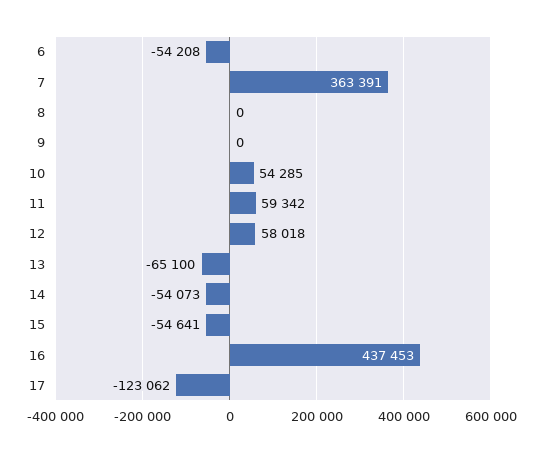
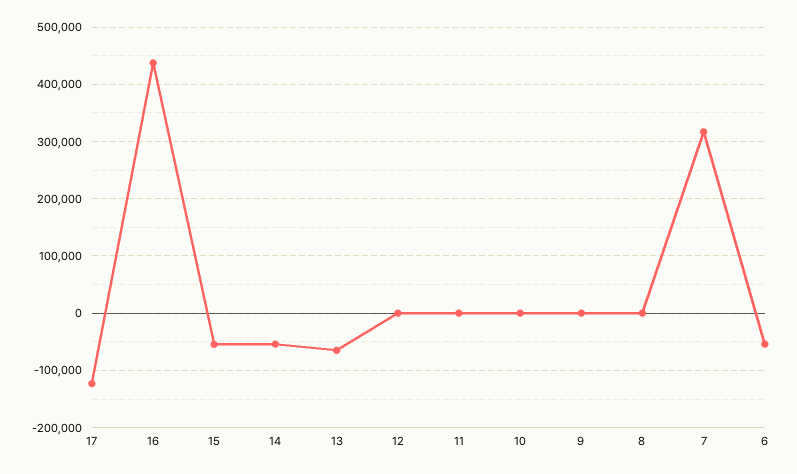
  {
    "6": -54208,
-   "7": 363391,
+   "7": 320000,
    "8": 0,
    "9": 0,
-   "10": 54285,
+   "10": 0,
-   "11": 59342,
+   "11": 0,
-   "12": 58018,
+   "12": 0,
    "13": -65100,
    "14": -54073,
    "15": -54641,
    "16": 437453,
    "17": -123062
  }

